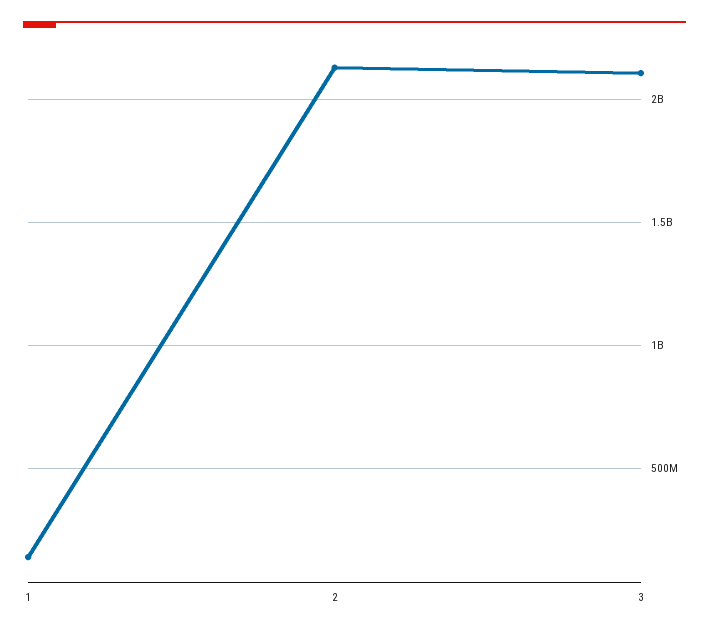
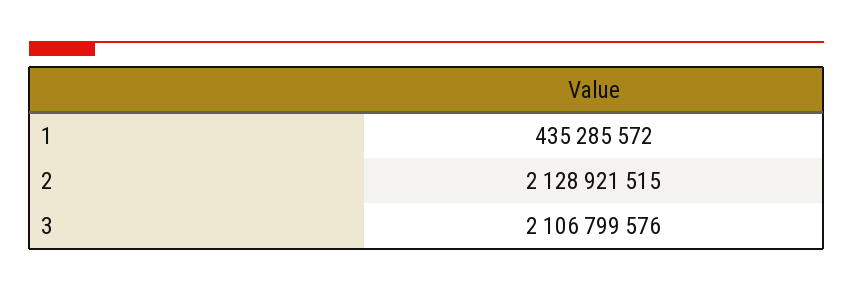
  {
-   "1": 150000000,
+   "1": 435285572,
    "2": 2128921515,
    "3": 2106799576
  }

